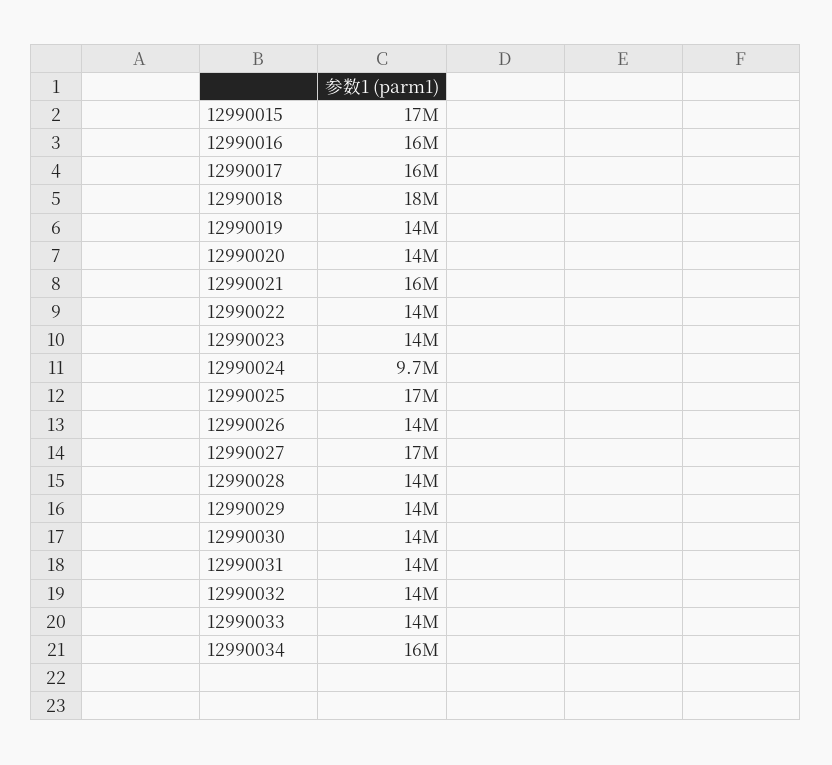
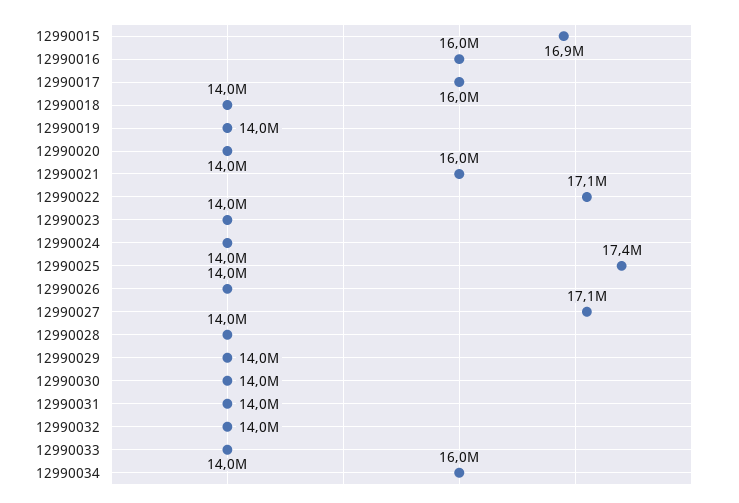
  {
    "12990015": 16900000,
    "12990016": 16000000,
    "12990017": 16000000,
-   "12990018": 18000000,
+   "12990018": 14000000,
    "12990019": 14000000,
    "12990020": 14000000,
    "12990021": 16000000,
-   "12990022": 14000000,
+   "12990022": 17100000,
    "12990023": 14000000,
-   "12990024": 9700000,
+   "12990024": 14000000,
    "12990025": 17400000,
    "12990026": 14000000,
    "12990027": 17100000,
    "12990028": 14000000,
    "12990029": 14000000,
    "12990030": 14000000,
    "12990031": 14000000,
    "12990032": 14000000,
    "12990033": 14000000,
    "12990034": 16000000
  }

